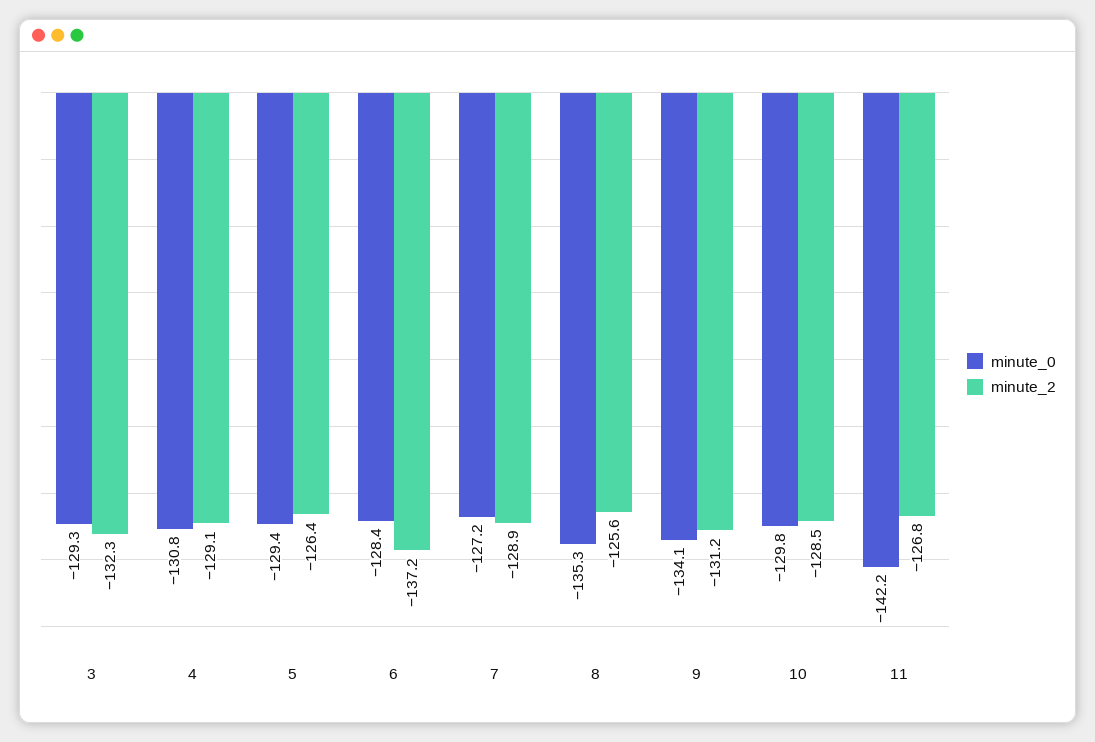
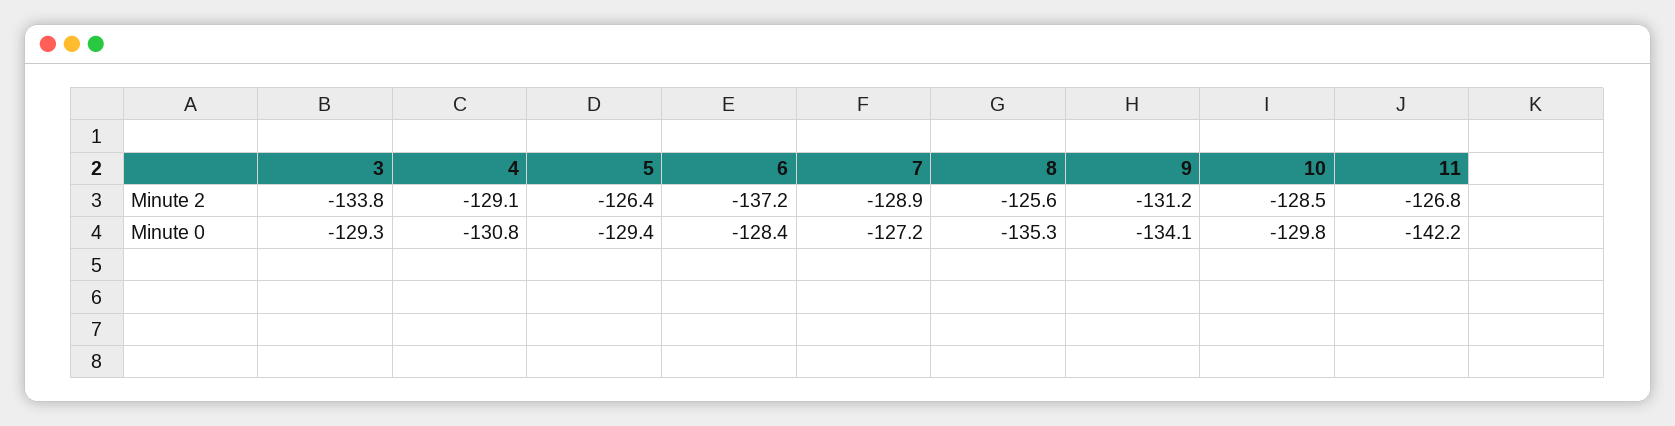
  {
    "minute_0": {
      "3": -129.3,
      "4": -130.8,
      "5": -129.4,
      "6": -128.4,
      "7": -127.2,
      "8": -135.3,
      "9": -134.1,
      "10": -129.8,
      "11": -142.2
    },
    "minute_2": {
-     "3": -132.3,
+     "3": -133.8,
      "4": -129.1,
      "5": -126.4,
      "6": -137.2,
      "7": -128.9,
      "8": -125.6,
      "9": -131.2,
      "10": -128.5,
      "11": -126.8
    }
  }

